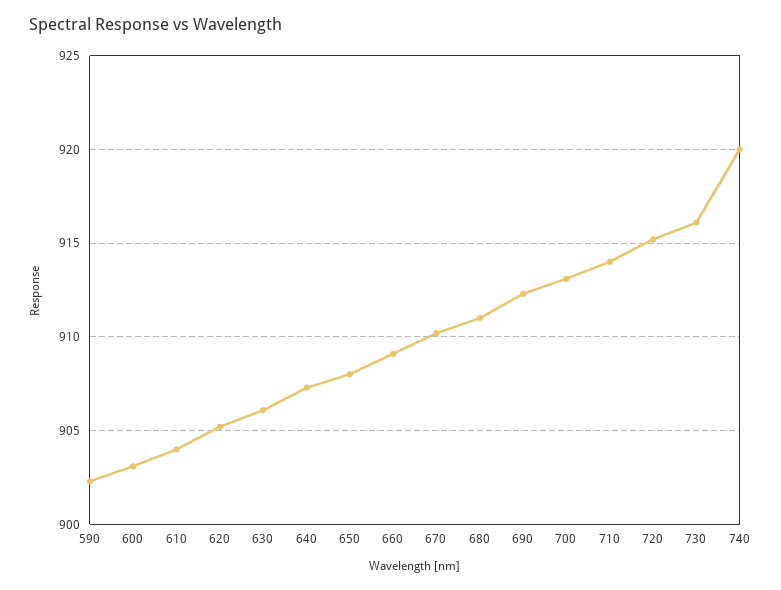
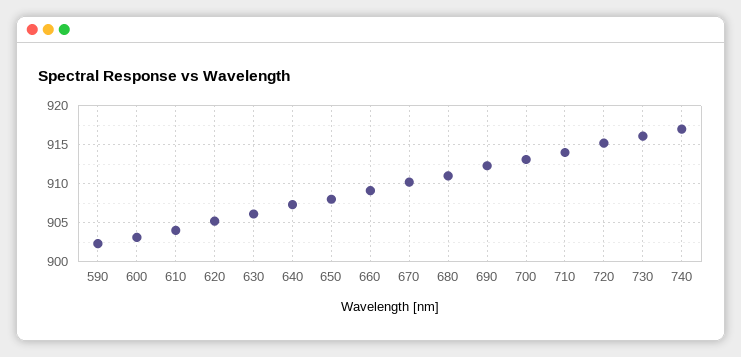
  {
    "590": 902.5,
    "600": 903,
    "610": 904,
    "620": 905,
    "630": 906,
    "640": 907.5,
    "650": 908,
    "660": 909,
    "670": 910,
    "680": 911,
    "690": 912.5,
    "700": 913,
    "710": 914,
    "720": 915,
    "730": 916,
-   "740": 920
+   "740": 917
  }

